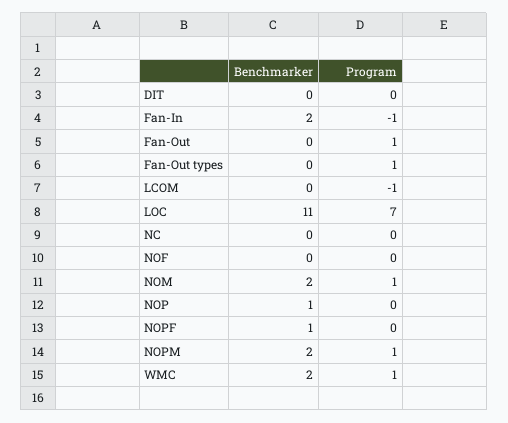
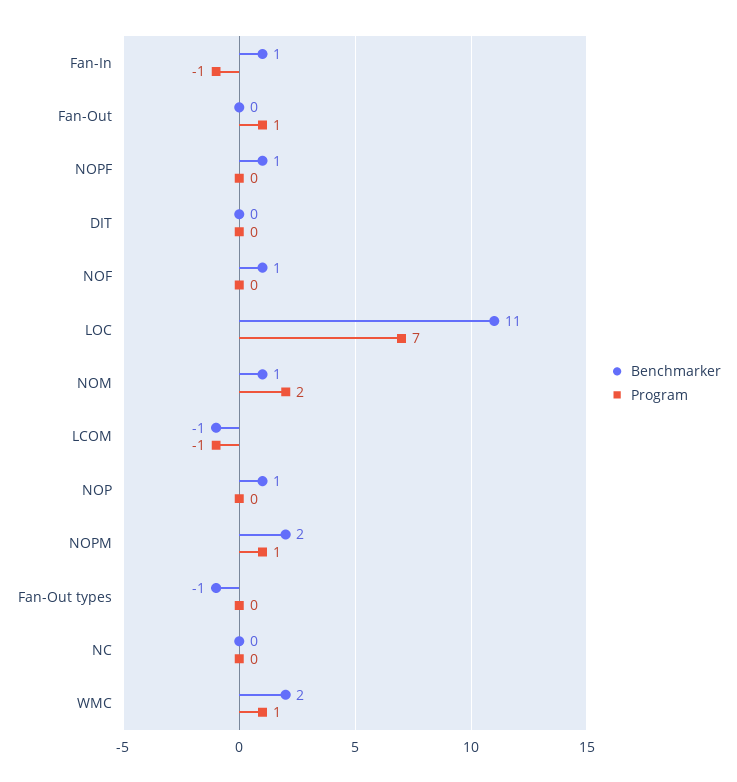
  {
    "Benchmarker": {
      "DIT": 0,
-     "Fan-In": 2,
+     "Fan-In": 1,
      "Fan-Out": 0,
-     "Fan-Out types": 0,
+     "Fan-Out types": -1,
-     "LCOM": 0,
+     "LCOM": -1,
      "LOC": 11,
      "NC": 0,
-     "NOF": 0,
+     "NOF": 1,
-     "NOM": 2,
+     "NOM": 1,
      "NOP": 1,
      "NOPF": 1,
      "NOPM": 2,
      "WMC": 2
    },
    "Program": {
      "DIT": 0,
      "Fan-In": -1,
      "Fan-Out": 1,
-     "Fan-Out types": 1,
+     "Fan-Out types": 0,
      "LCOM": -1,
      "LOC": 7,
      "NC": 0,
      "NOF": 0,
-     "NOM": 1,
+     "NOM": 2,
      "NOP": 0,
      "NOPF": 0,
      "NOPM": 1,
      "WMC": 1
    }
  }

